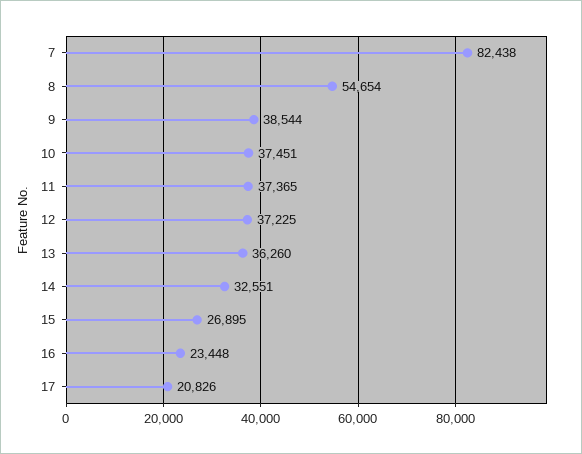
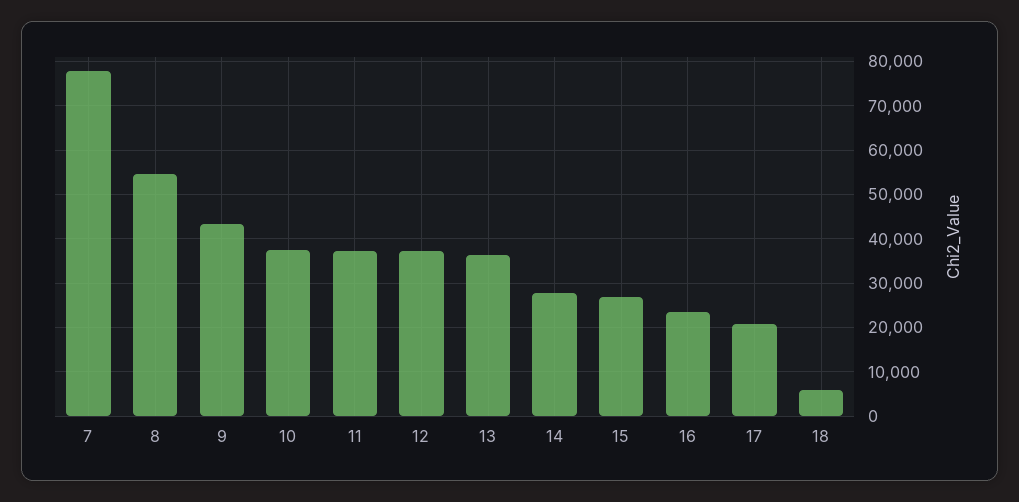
  {
-   "7": 82438,
+   "7": 78000,
    "8": 54654,
-   "9": 38544,
+   "9": 44000,
    "10": 37451,
    "11": 37365,
    "12": 37225,
    "13": 36260,
-   "14": 32551,
+   "14": 28000,
    "15": 26895,
    "16": 23448,
-   "17": 20826
+   "17": 20826,
+   "18": 6000
  }

